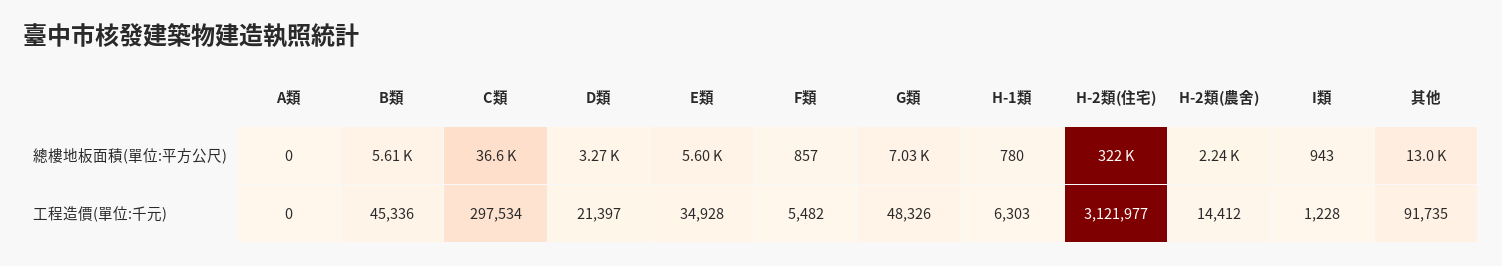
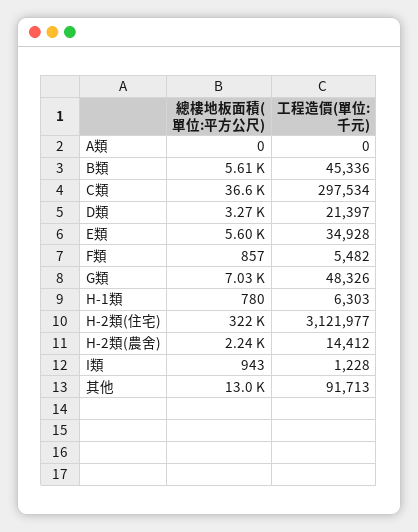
  {
    "A類": {
      "總樓地板面積(單位:平方公尺)": 0,
      "工程造價(單位:千元)": 0
    },
    "B類": {
      "總樓地板面積(單位:平方公尺)": 5610,
      "工程造價(單位:千元)": 45336
    },
    "C類": {
      "總樓地板面積(單位:平方公尺)": 36600,
      "工程造價(單位:千元)": 297534
    },
    "D類": {
      "總樓地板面積(單位:平方公尺)": 3270,
      "工程造價(單位:千元)": 21397
    },
    "E類": {
      "總樓地板面積(單位:平方公尺)": 5600,
      "工程造價(單位:千元)": 34928
    },
    "F類": {
      "總樓地板面積(單位:平方公尺)": 857,
      "工程造價(單位:千元)": 5482
    },
    "G類": {
      "總樓地板面積(單位:平方公尺)": 7030,
      "工程造價(單位:千元)": 48326
    },
    "H-1類": {
      "總樓地板面積(單位:平方公尺)": 780,
      "工程造價(單位:千元)": 6303
    },
    "H-2類(住宅)": {
      "總樓地板面積(單位:平方公尺)": 322000,
      "工程造價(單位:千元)": 3121977
    },
    "H-2類(農舍)": {
      "總樓地板面積(單位:平方公尺)": 2240,
      "工程造價(單位:千元)": 14412
    },
    "I類": {
      "總樓地板面積(單位:平方公尺)": 943,
      "工程造價(單位:千元)": 1228
    },
    "其他": {
      "總樓地板面積(單位:平方公尺)": 13000,
-     "工程造價(單位:千元)": 91735
+     "工程造價(單位:千元)": 91713
    }
  }

